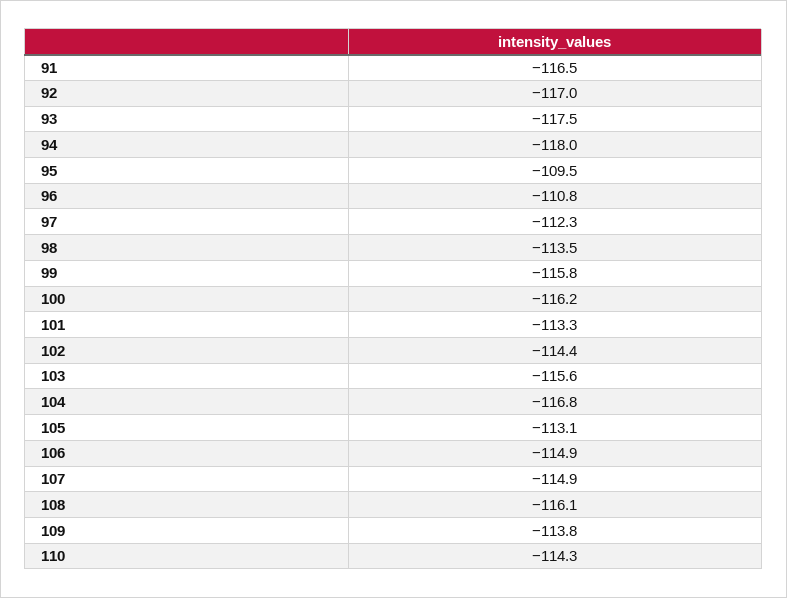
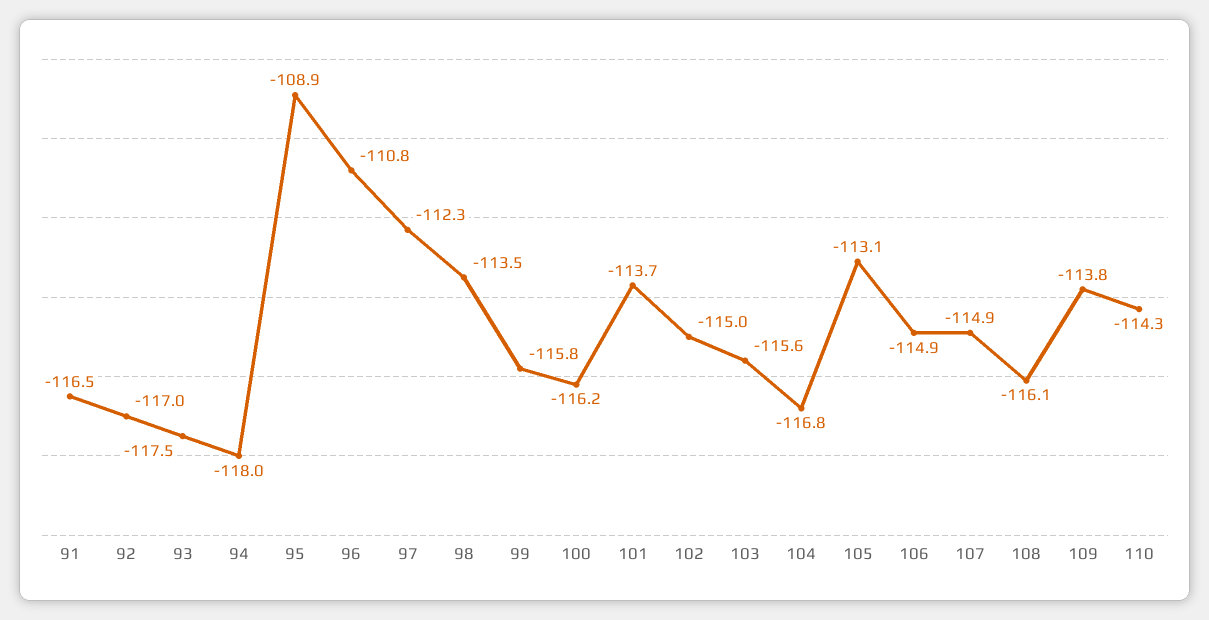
  {
    "91": -116.5,
    "92": -117,
    "93": -117.5,
    "94": -118,
-   "95": -109.5,
+   "95": -108.9,
    "96": -110.8,
    "97": -112.3,
    "98": -113.5,
    "99": -115.8,
    "100": -116.2,
-   "101": -113.3,
+   "101": -113.7,
-   "102": -114.4,
+   "102": -115,
    "103": -115.6,
    "104": -116.8,
    "105": -113.1,
    "106": -114.9,
    "107": -114.9,
    "108": -116.1,
    "109": -113.8,
    "110": -114.3
  }

